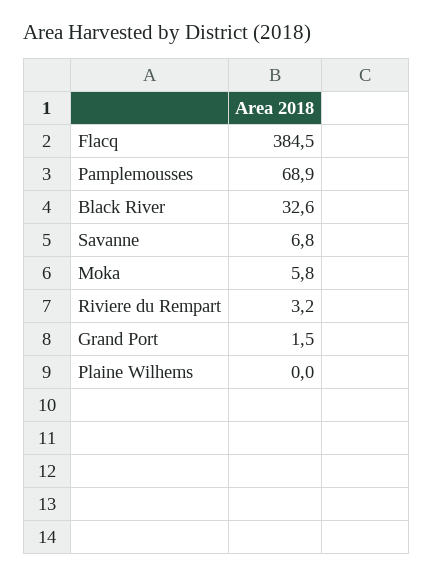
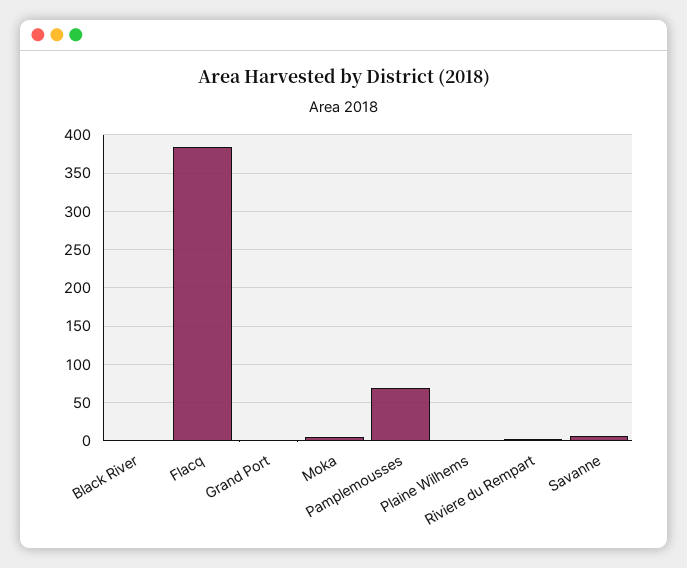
  {
    "Flacq": 384.5,
    "Pamplemousses": 68.9,
-   "Black River": 32.6,
+   "Black River": 0,
    "Savanne": 6.8,
    "Moka": 5.8,
    "Riviere du Rempart": 3.2,
    "Grand Port": 1.5,
    "Plaine Wilhems": 0
  }

